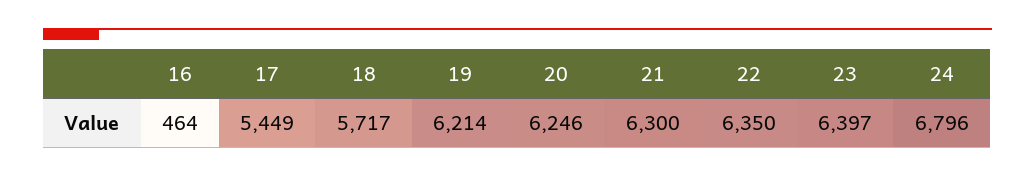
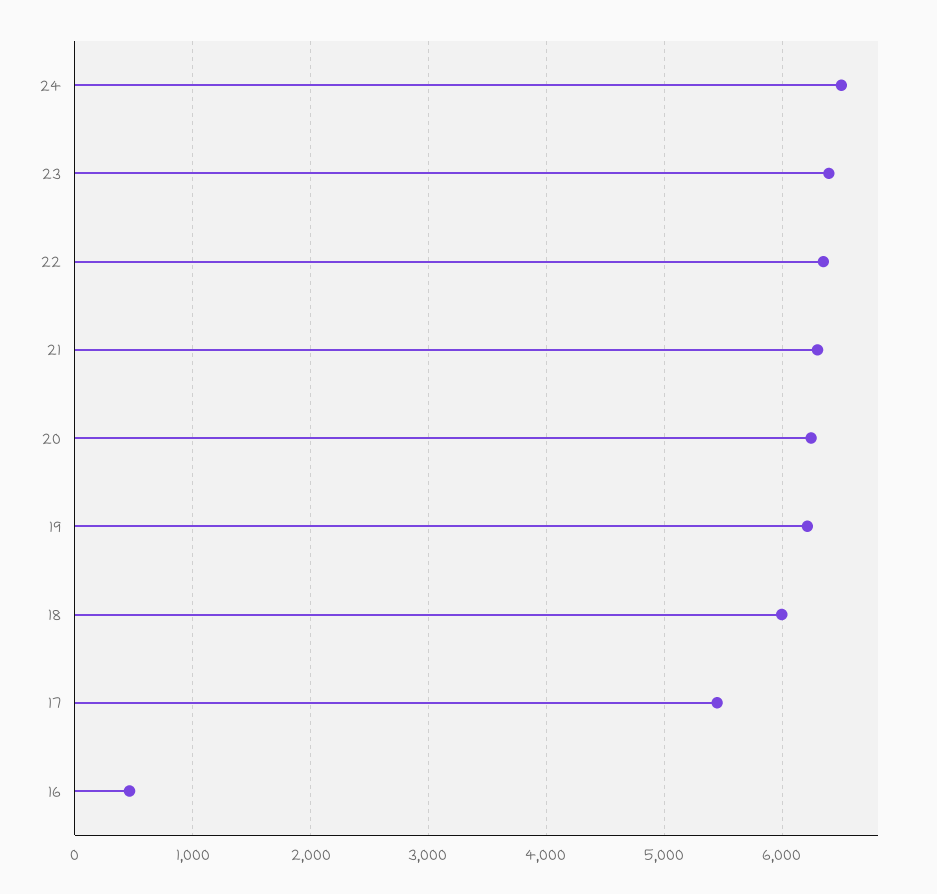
  {
    "16": 464,
    "17": 5449,
-   "18": 5717,
+   "18": 6000,
    "19": 6214,
    "20": 6246,
    "21": 6300,
    "22": 6350,
    "23": 6397,
-   "24": 6796
+   "24": 6500
  }

